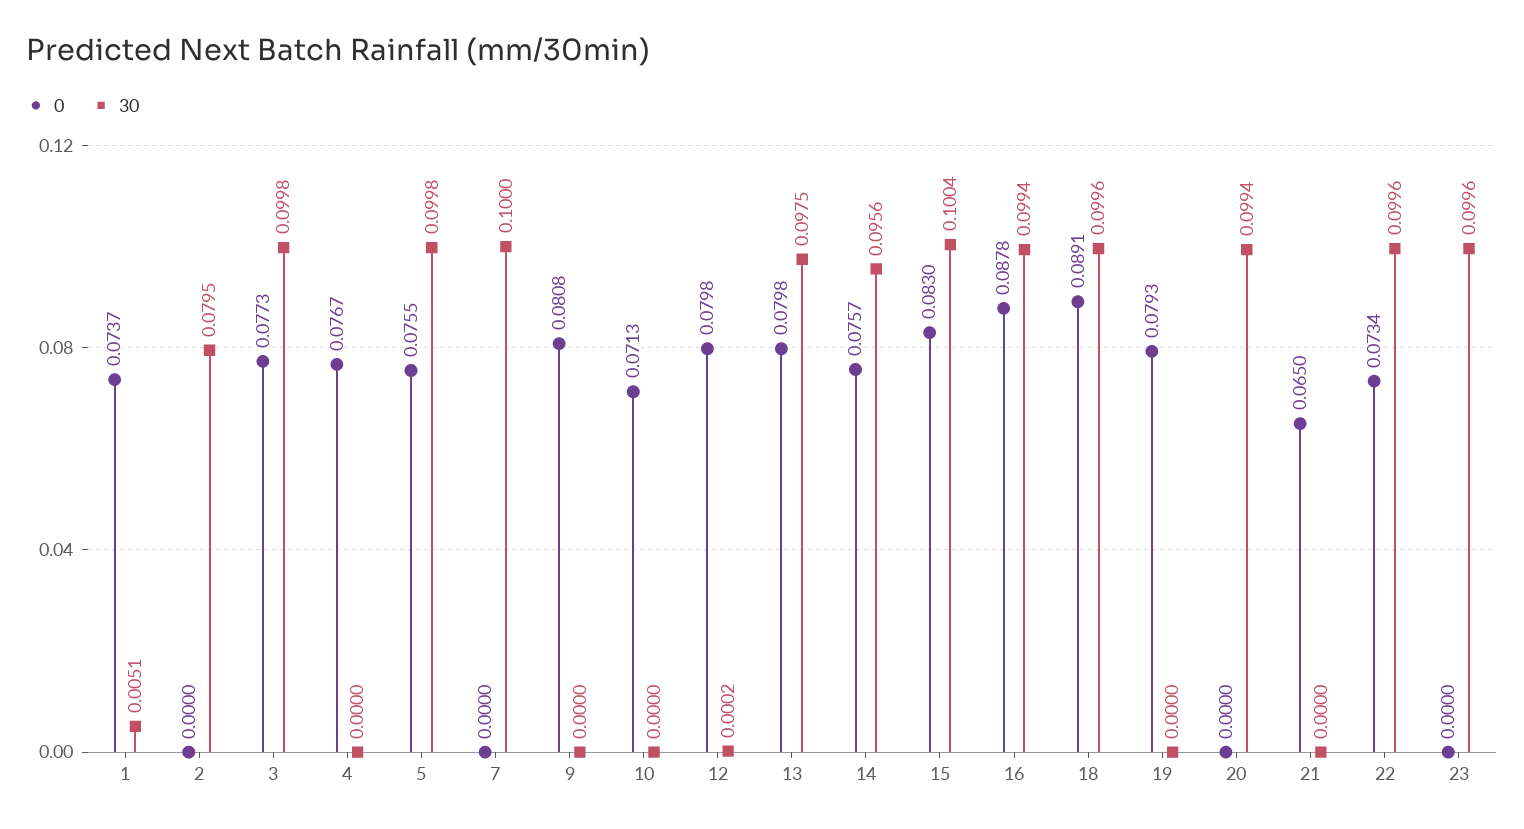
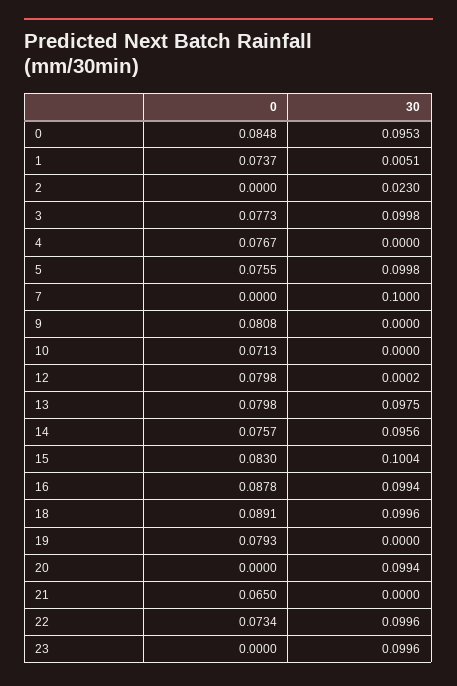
  {
    "0": {
      "1": 0.0737,
      "2": 0,
      "3": 0.0773,
      "4": 0.0767,
      "5": 0.0755,
      "7": 0,
      "9": 0.0808,
      "10": 0.0713,
      "12": 0.0798,
      "13": 0.0798,
      "14": 0.0757,
      "15": 0.083,
      "16": 0.0878,
      "18": 0.0891,
      "19": 0.0793,
      "20": 0,
      "21": 0.065,
      "22": 0.0734,
-     "23": 0
+     "23": 0,
+     "0": 0.0848
    },
    "30": {
      "1": 0.0051,
-     "2": 0.0795,
+     "2": 0.023,
      "3": 0.0998,
      "4": 0,
      "5": 0.0998,
      "7": 0.1,
      "9": 0,
      "10": 0,
      "12": 0.0002,
      "13": 0.0975,
      "14": 0.0956,
      "15": 0.1004,
      "16": 0.0994,
      "18": 0.0996,
      "19": 0,
      "20": 0.0994,
      "21": 0,
      "22": 0.0996,
-     "23": 0.0996
+     "23": 0.0996,
+     "0": 0.0953
    }
  }

